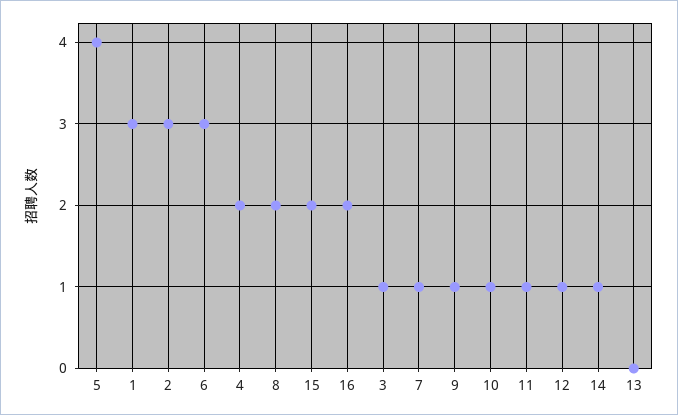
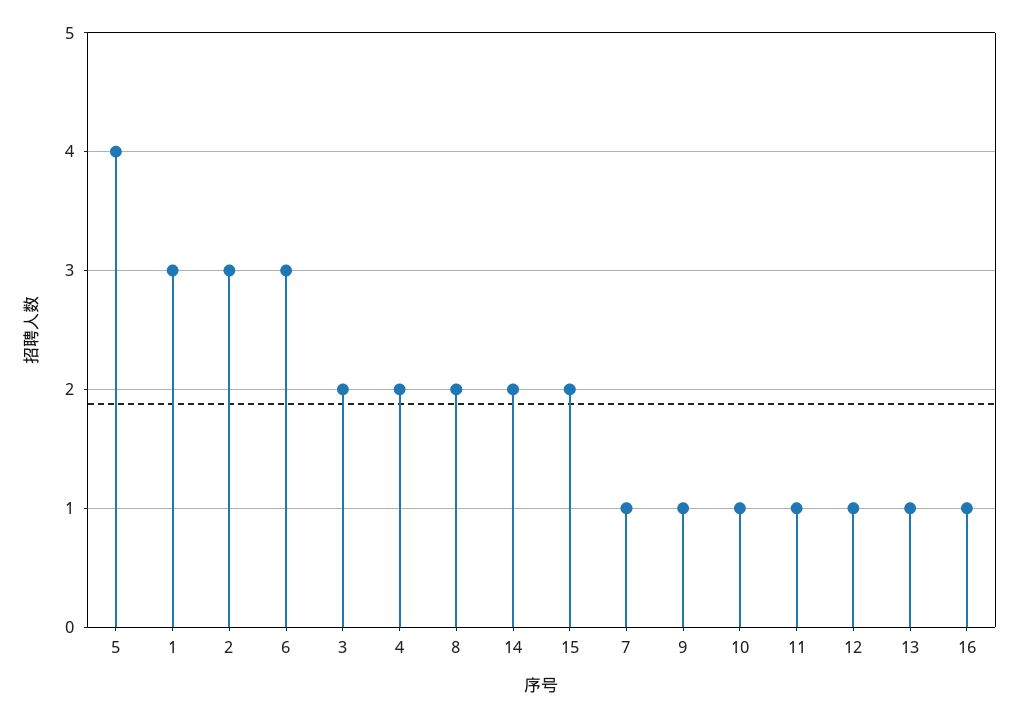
  {
    "5": 4,
    "1": 3,
    "2": 3,
    "6": 3,
    "4": 2,
    "8": 2,
    "15": 2,
-   "16": 2,
+   "16": 1,
-   "3": 1,
+   "3": 2,
    "7": 1,
    "9": 1,
    "10": 1,
    "11": 1,
    "12": 1,
-   "14": 1,
+   "14": 2,
-   "13": 0
+   "13": 1
  }

